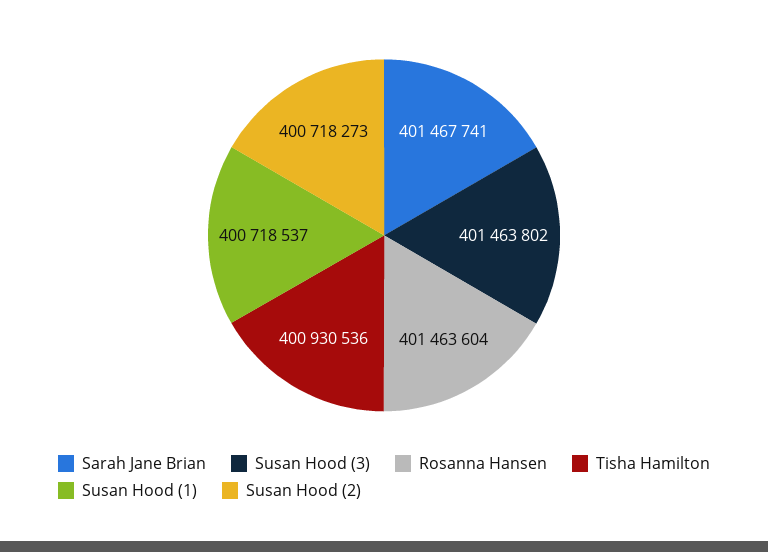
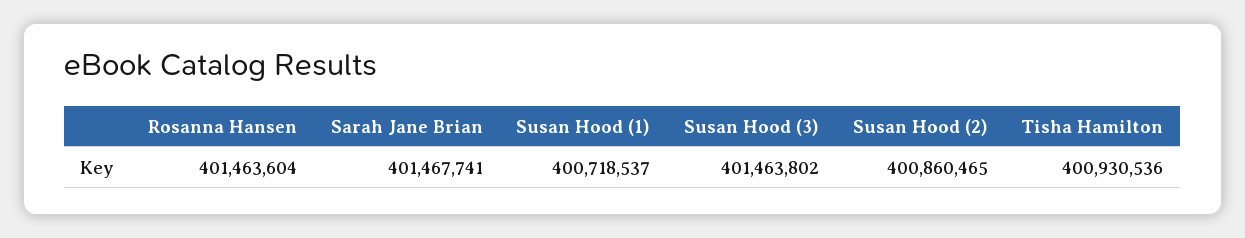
  {
    "Sarah Jane Brian": 401467741,
    "Susan Hood (3)": 401463802,
    "Rosanna Hansen": 401463604,
    "Tisha Hamilton": 400930536,
    "Susan Hood (1)": 400718537,
-   "Susan Hood (2)": 400718273
+   "Susan Hood (2)": 400860465
  }

